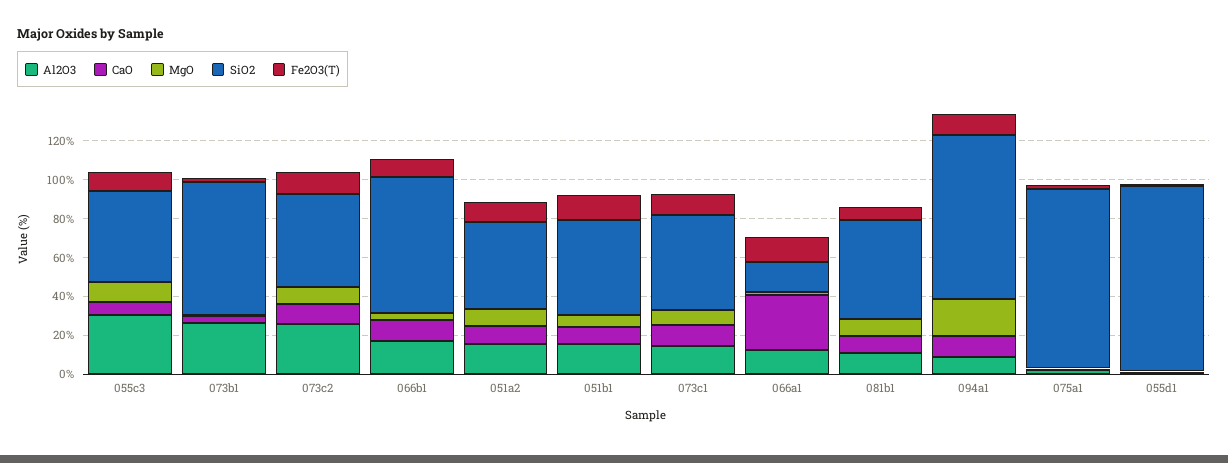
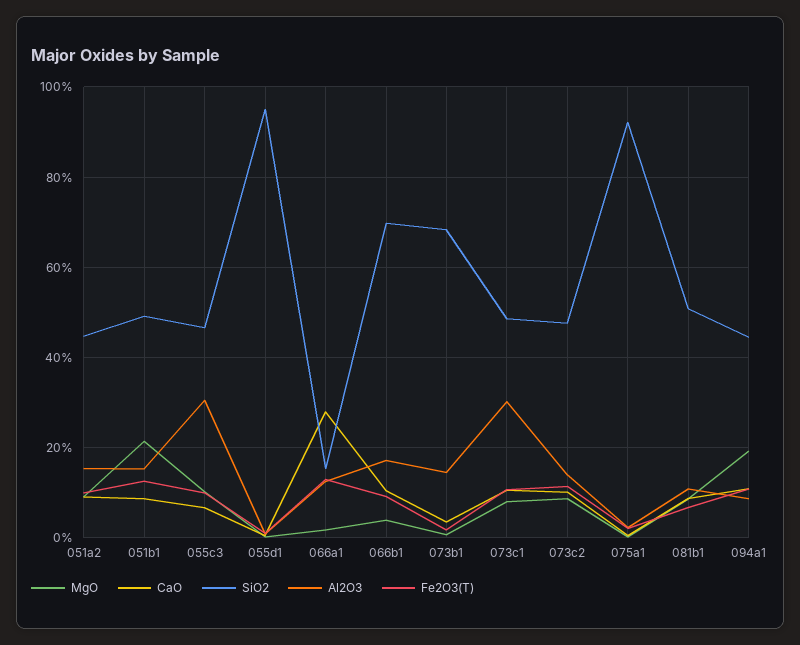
  {
    "Al2O3": {
      "055c3": 30,
-     "073b1": 25,
+     "073b1": 14,
-     "073c2": 25,
+     "073c2": 14,
      "066b1": 18,
      "051a2": 16,
      "051b1": 16,
-     "073c1": 15,
+     "073c1": 30,
      "066a1": 12,
      "081b1": 10,
      "094a1": 8,
      "075a1": 2,
      "055d1": 0
    },
    "CaO": {
      "055c3": 6,
      "073b1": 4,
      "073c2": 10,
      "066b1": 10,
      "051a2": 10,
      "051b1": 8,
      "073c1": 10,
      "066a1": 28,
      "081b1": 8,
      "094a1": 10,
      "075a1": 0,
      "055d1": 0
    },
    "MgO": {
      "055c3": 10,
      "073b1": 0,
      "073c2": 8,
      "066b1": 4,
      "051a2": 10,
-     "051b1": 5,
+     "051b1": 22,
      "073c1": 8,
      "066a1": 2,
      "081b1": 8,
      "094a1": 20,
      "075a1": 0,
      "055d1": 0
    },
    "SiO2": {
      "055c3": 46,
      "073b1": 68,
      "073c2": 48,
      "066b1": 70,
      "051a2": 44,
      "051b1": 50,
      "073c1": 48,
      "066a1": 16,
      "081b1": 50,
-     "094a1": 85,
+     "094a1": 44,
      "075a1": 92,
      "055d1": 96
    },
    "Fe2O3(T)": {
      "055c3": 10,
      "073b1": 2,
      "073c2": 12,
      "066b1": 10,
      "051a2": 10,
      "051b1": 12,
      "073c1": 10,
      "066a1": 14,
      "081b1": 6,
      "094a1": 10,
      "075a1": 2,
      "055d1": 2
    }
  }

